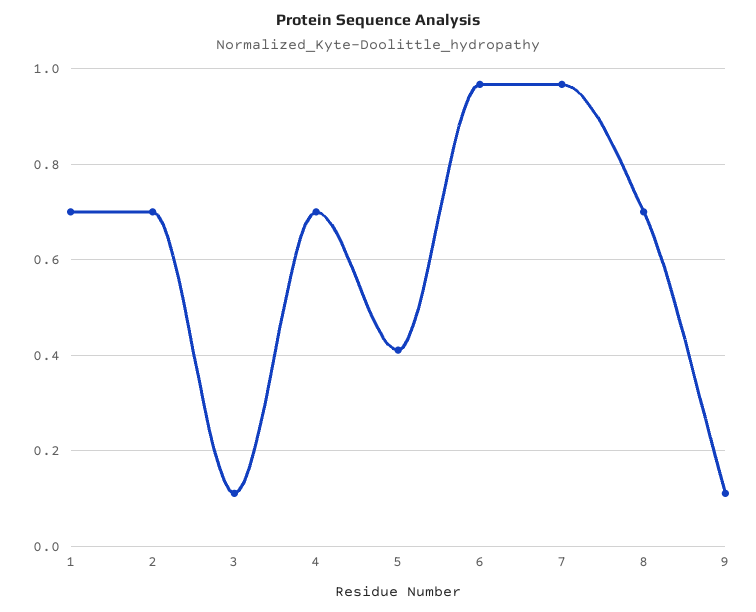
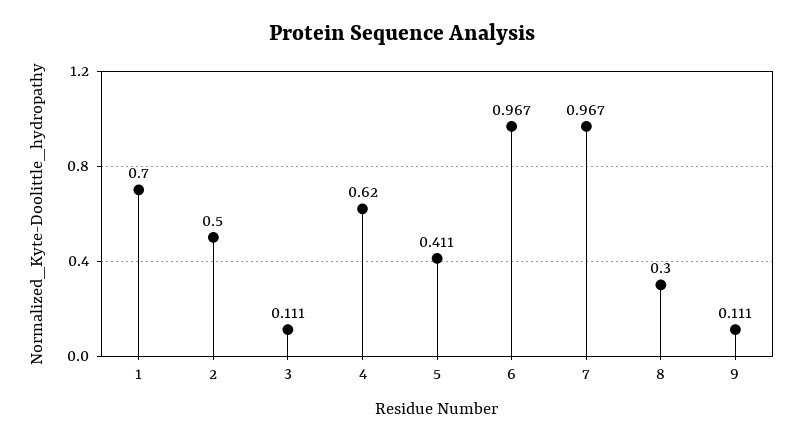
  {
    "1": 0.7,
-   "2": 0.7,
+   "2": 0.5,
    "3": 0.111,
-   "4": 0.7,
+   "4": 0.62,
    "5": 0.411,
    "6": 0.967,
    "7": 0.967,
-   "8": 0.7,
+   "8": 0.3,
    "9": 0.111
  }

